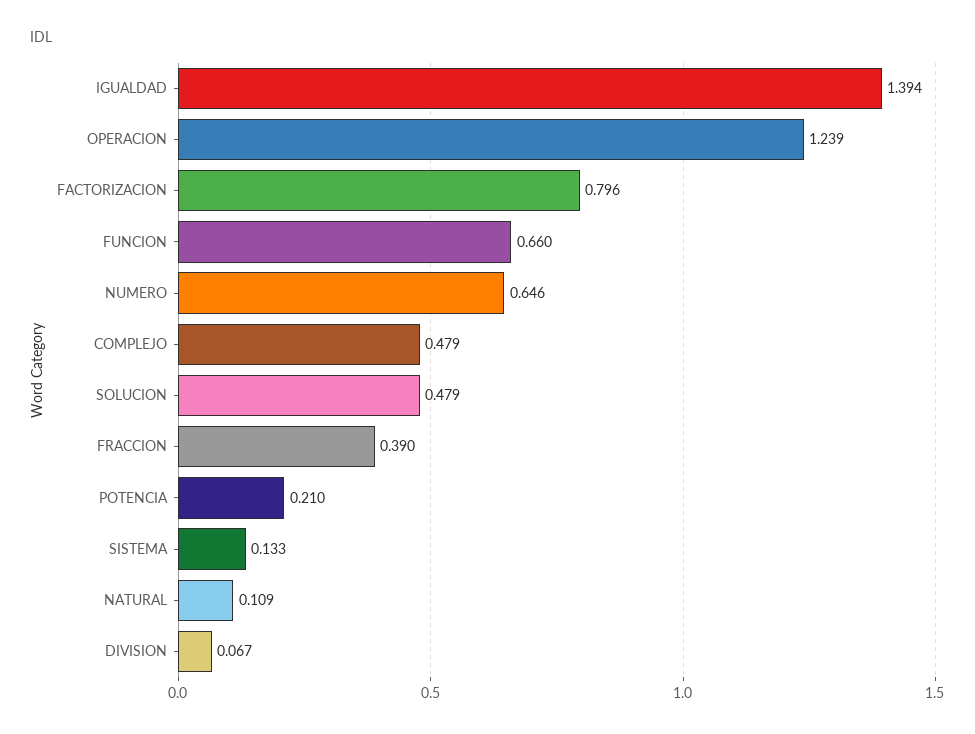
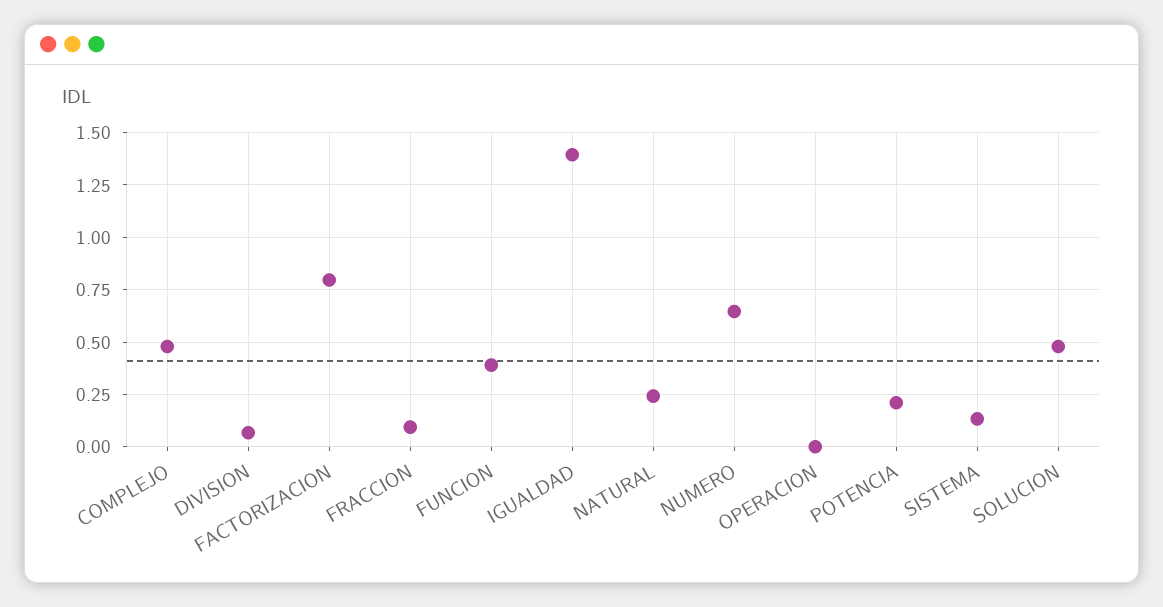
  {
    "IGUALDAD": 1.394,
-   "OPERACION": 1.239,
+   "OPERACION": 0,
    "FACTORIZACION": 0.796,
-   "FUNCION": 0.66,
+   "FUNCION": 0.4,
    "NUMERO": 0.646,
    "COMPLEJO": 0.479,
    "SOLUCION": 0.479,
-   "FRACCION": 0.39,
+   "FRACCION": 0.1,
    "POTENCIA": 0.21,
    "SISTEMA": 0.133,
-   "NATURAL": 0.109,
+   "NATURAL": 0.25,
    "DIVISION": 0.067
  }

